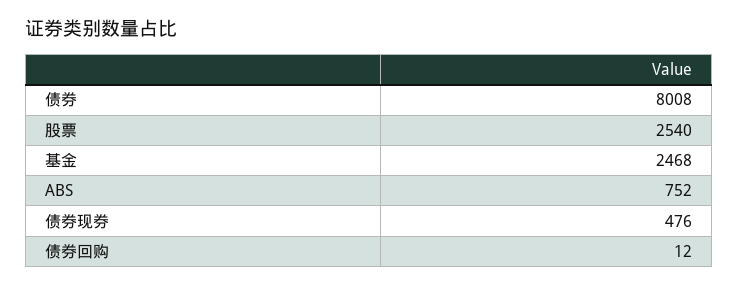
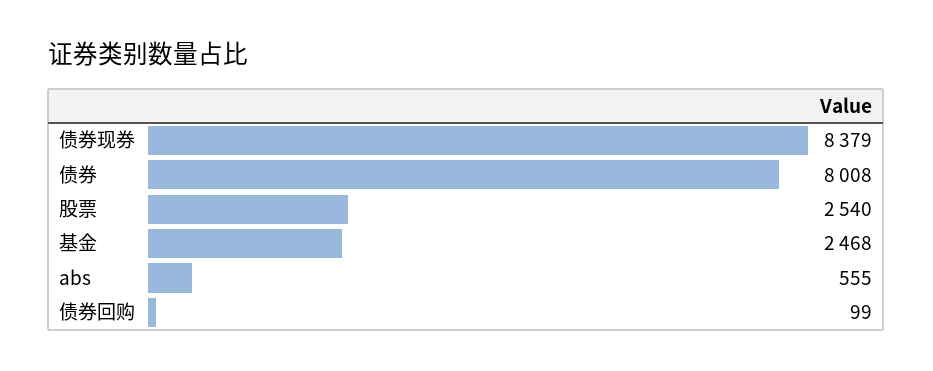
  {
    "债券": 8008,
    "股票": 2540,
    "基金": 2468,
-   "ABS": 752,
+   "ABS": 555,
-   "债券现券": 476,
+   "债券现券": 8379,
-   "债券回购": 12
+   "债券回购": 99
  }

